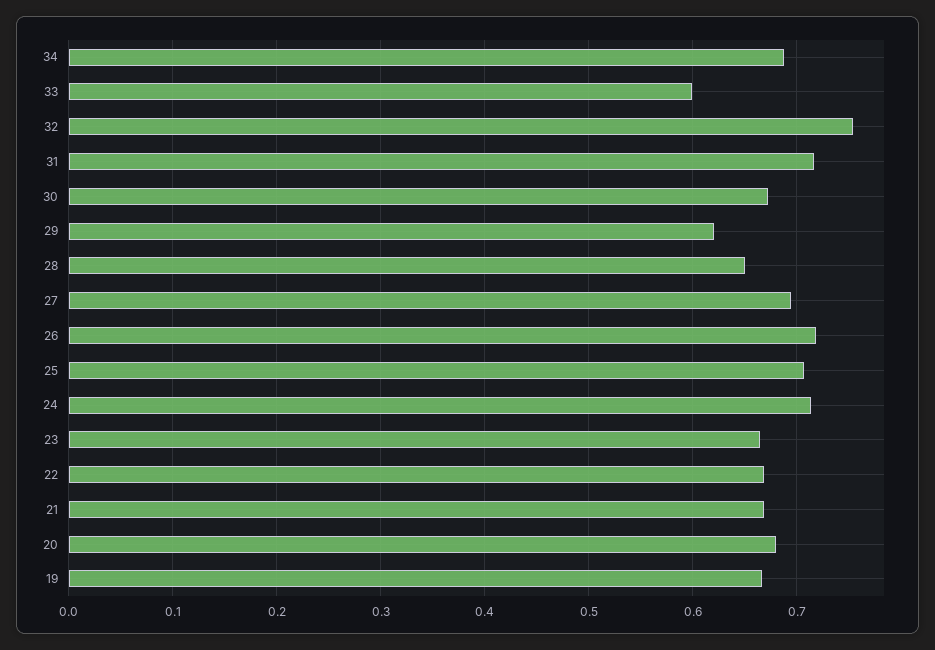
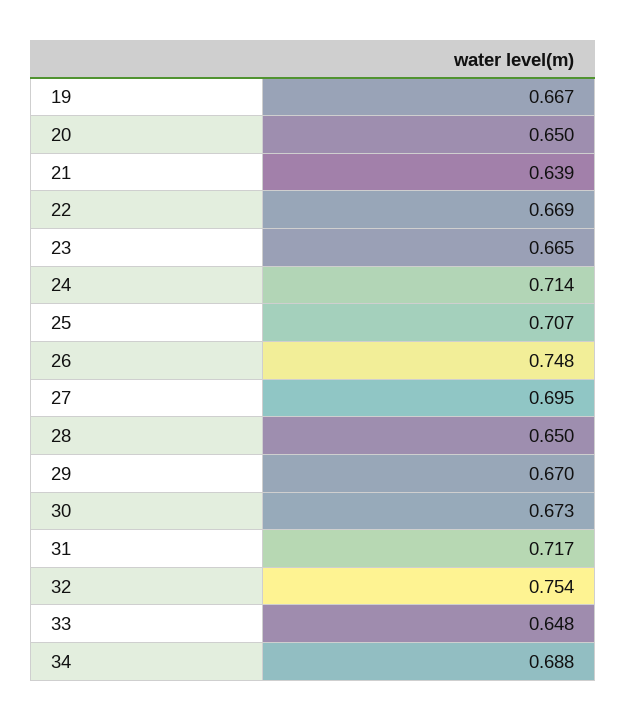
  {
    "34": 0.688,
-   "33": 0.6,
+   "33": 0.648,
    "32": 0.754,
    "31": 0.717,
    "30": 0.673,
-   "29": 0.62,
+   "29": 0.67,
    "28": 0.65,
    "27": 0.695,
-   "26": 0.72,
+   "26": 0.748,
    "25": 0.707,
    "24": 0.714,
    "23": 0.665,
    "22": 0.669,
-   "21": 0.67,
+   "21": 0.639,
-   "20": 0.68,
+   "20": 0.65,
    "19": 0.667
  }

